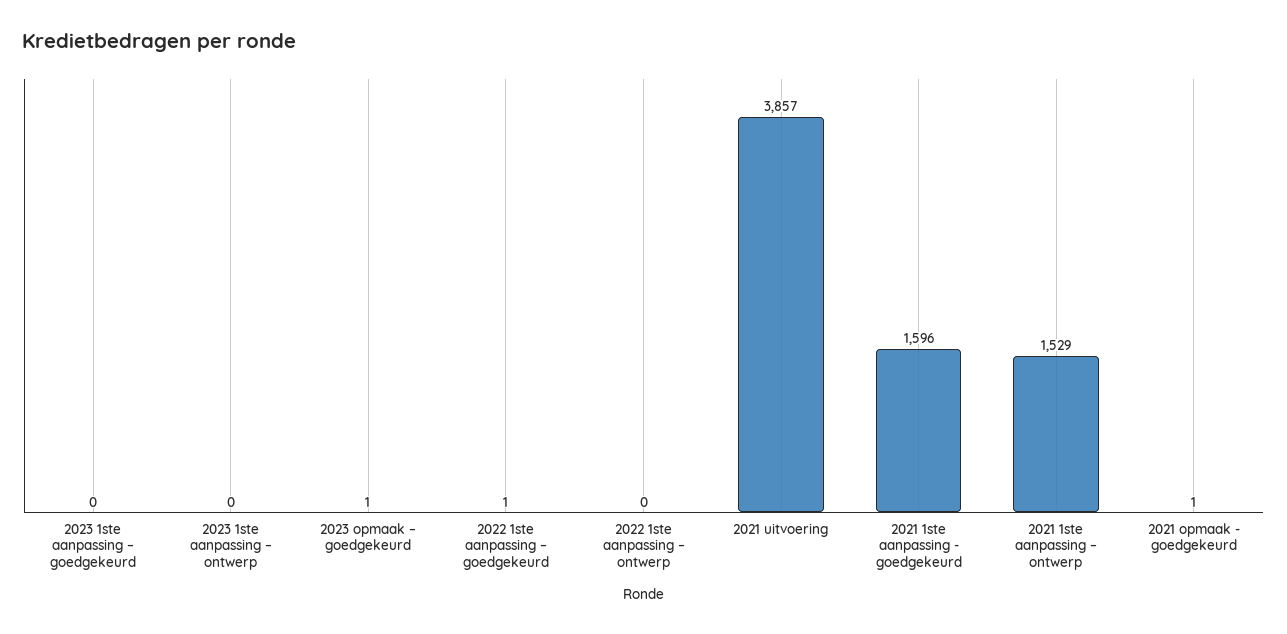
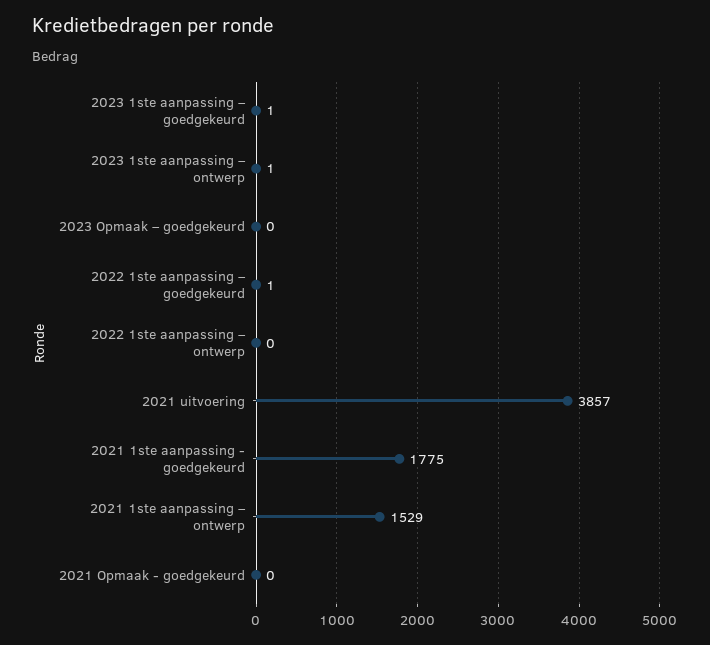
  {
-   "2023 1ste aanpassing – goedgekeurd": 0,
+   "2023 1ste aanpassing – goedgekeurd": 1,
-   "2023 1ste aanpassing – ontwerp": 0,
+   "2023 1ste aanpassing – ontwerp": 1,
-   "2023 opmaak – goedgekeurd": 1,
+   "2023 opmaak – goedgekeurd": 0,
    "2022 1ste aanpassing – goedgekeurd": 1,
    "2022 1ste aanpassing – ontwerp": 0,
    "2021 uitvoering": 3857,
-   "2021 1ste aanpassing - goedgekeurd": 1596,
+   "2021 1ste aanpassing - goedgekeurd": 1775,
    "2021 1ste aanpassing – ontwerp": 1529,
-   "2021 opmaak - goedgekeurd": 1
+   "2021 opmaak - goedgekeurd": 0
  }

